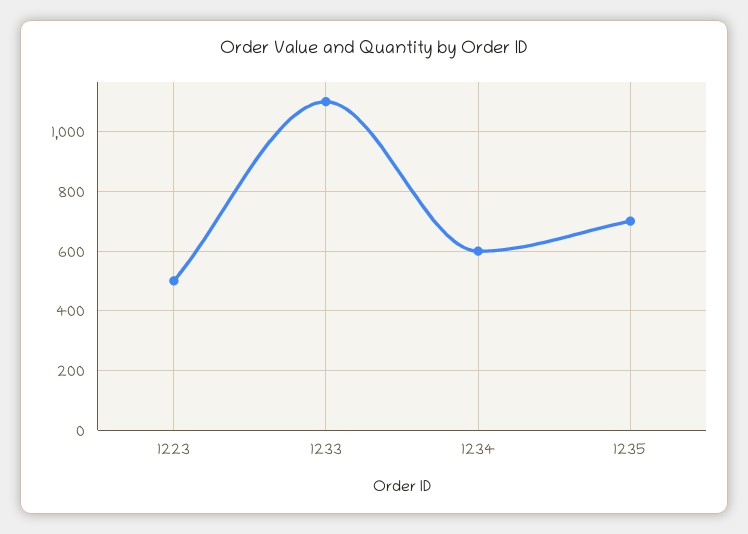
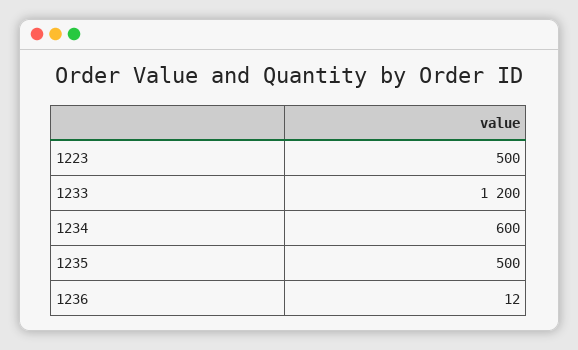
  {
    "1223": 500,
-   "1233": 1100,
+   "1233": 1200,
    "1234": 600,
-   "1235": 700
+   "1235": 500,
+   "1236": 12
  }

